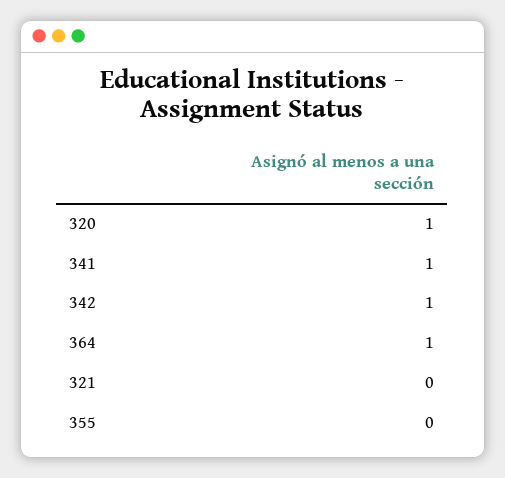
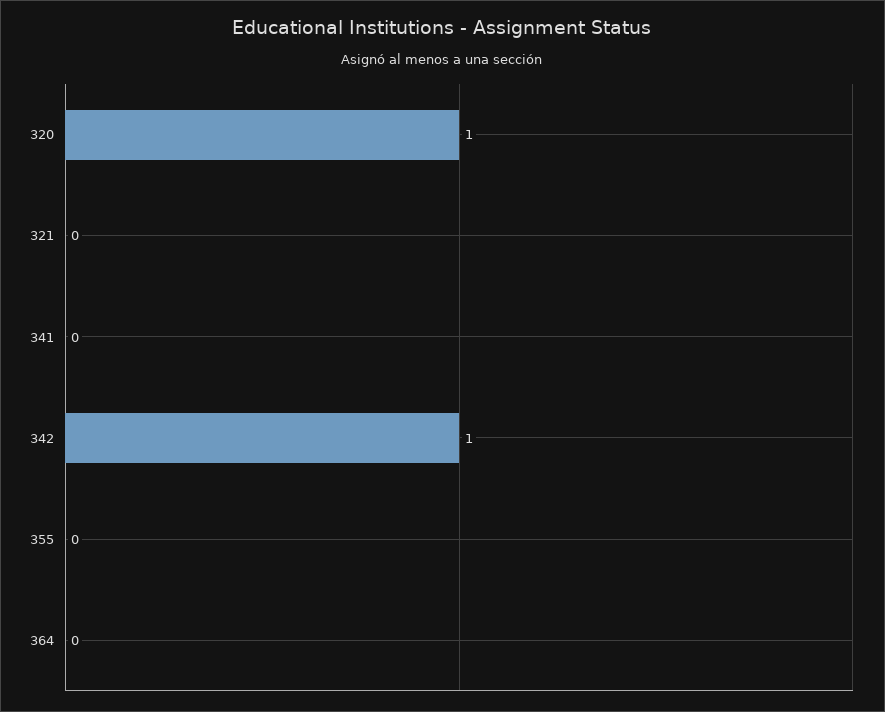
  {
    "320": 1,
-   "341": 1,
+   "341": 0,
    "342": 1,
-   "364": 1,
+   "364": 0,
    "321": 0,
    "355": 0
  }

